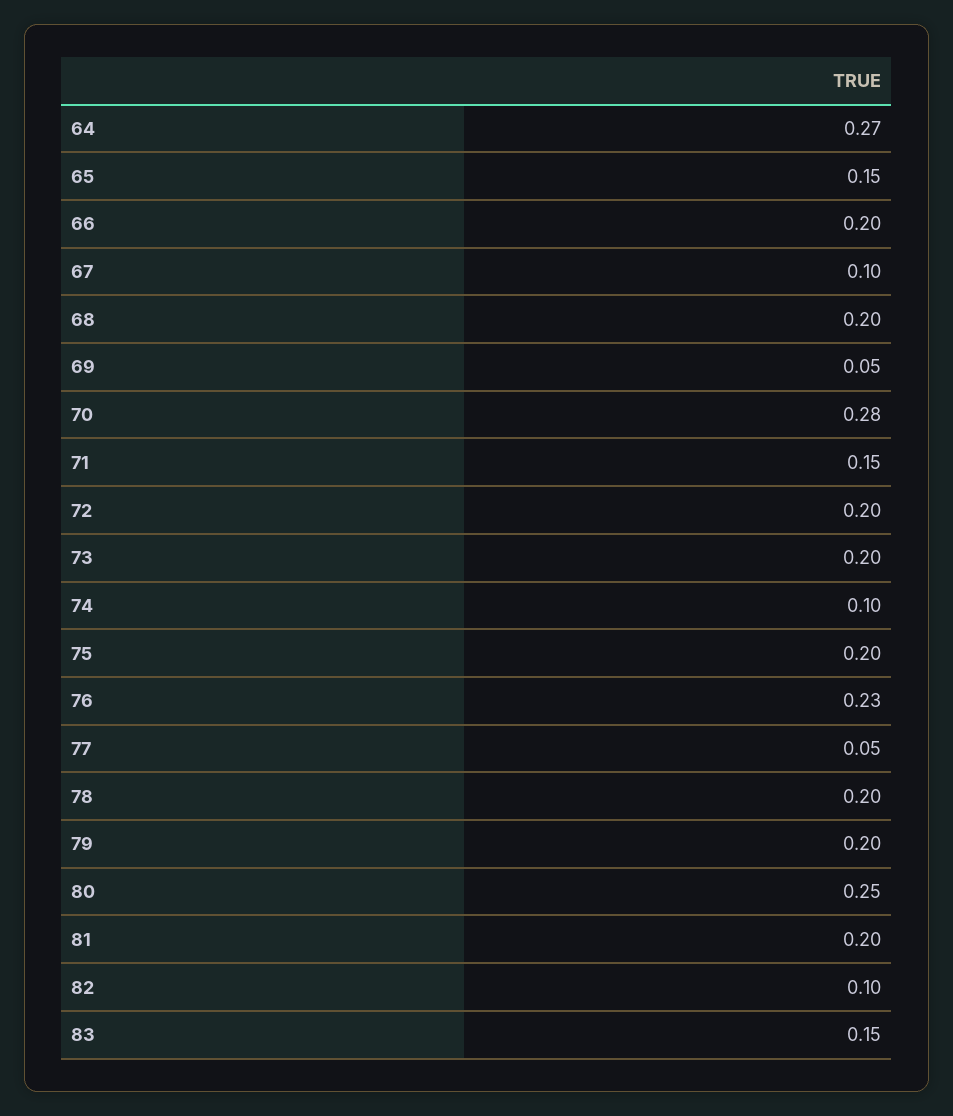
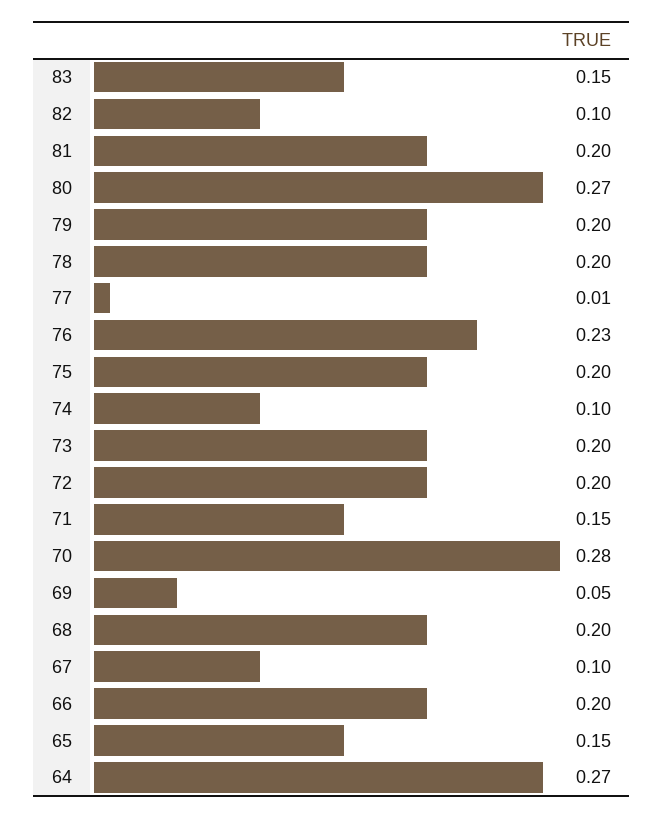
  {
    "64": 0.27,
    "65": 0.15,
    "66": 0.2,
    "67": 0.1,
    "68": 0.2,
    "69": 0.05,
    "70": 0.28,
    "71": 0.15,
    "72": 0.2,
    "73": 0.2,
    "74": 0.1,
    "75": 0.2,
    "76": 0.23,
-   "77": 0.05,
+   "77": 0.01,
    "78": 0.2,
    "79": 0.2,
-   "80": 0.25,
+   "80": 0.27,
    "81": 0.2,
    "82": 0.1,
    "83": 0.15
  }

